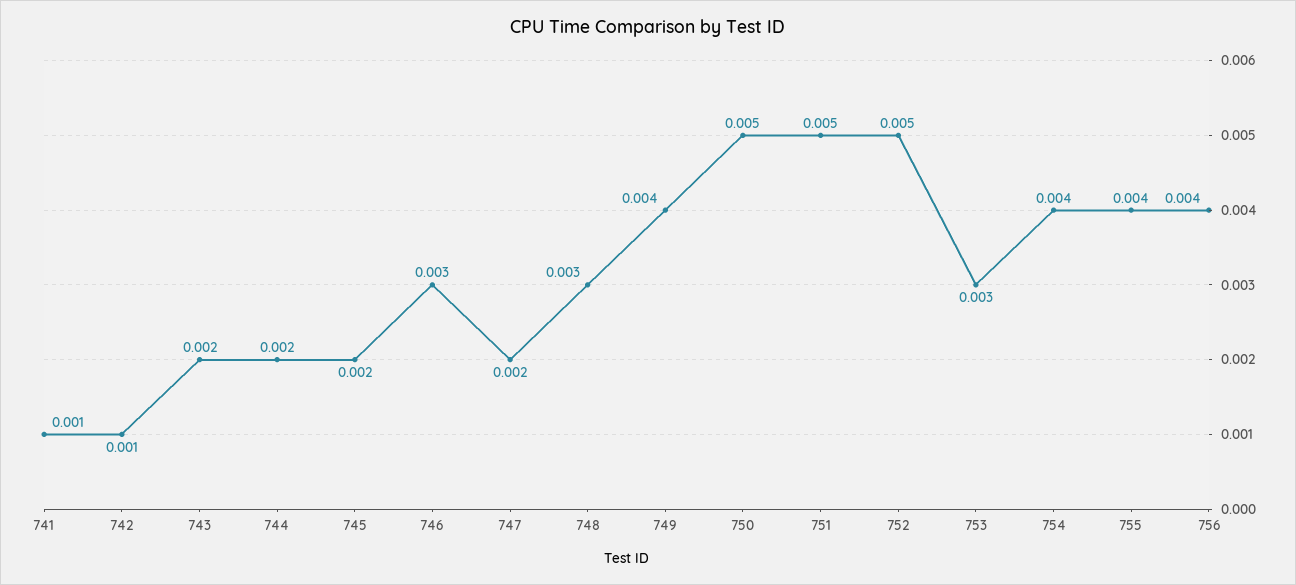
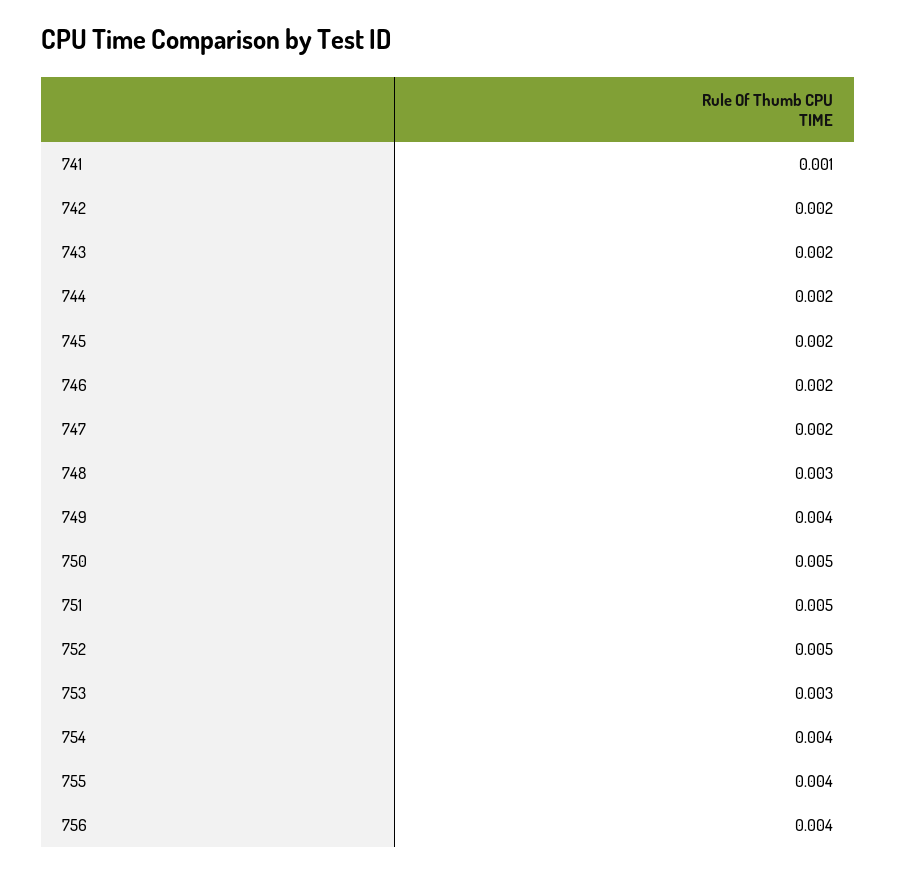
  {
    "741": 0.001,
-   "742": 0.001,
+   "742": 0.002,
    "743": 0.002,
    "744": 0.002,
    "745": 0.002,
-   "746": 0.003,
+   "746": 0.002,
    "747": 0.002,
    "748": 0.003,
    "749": 0.004,
    "750": 0.005,
    "751": 0.005,
    "752": 0.005,
    "753": 0.003,
    "754": 0.004,
    "755": 0.004,
    "756": 0.004
  }

